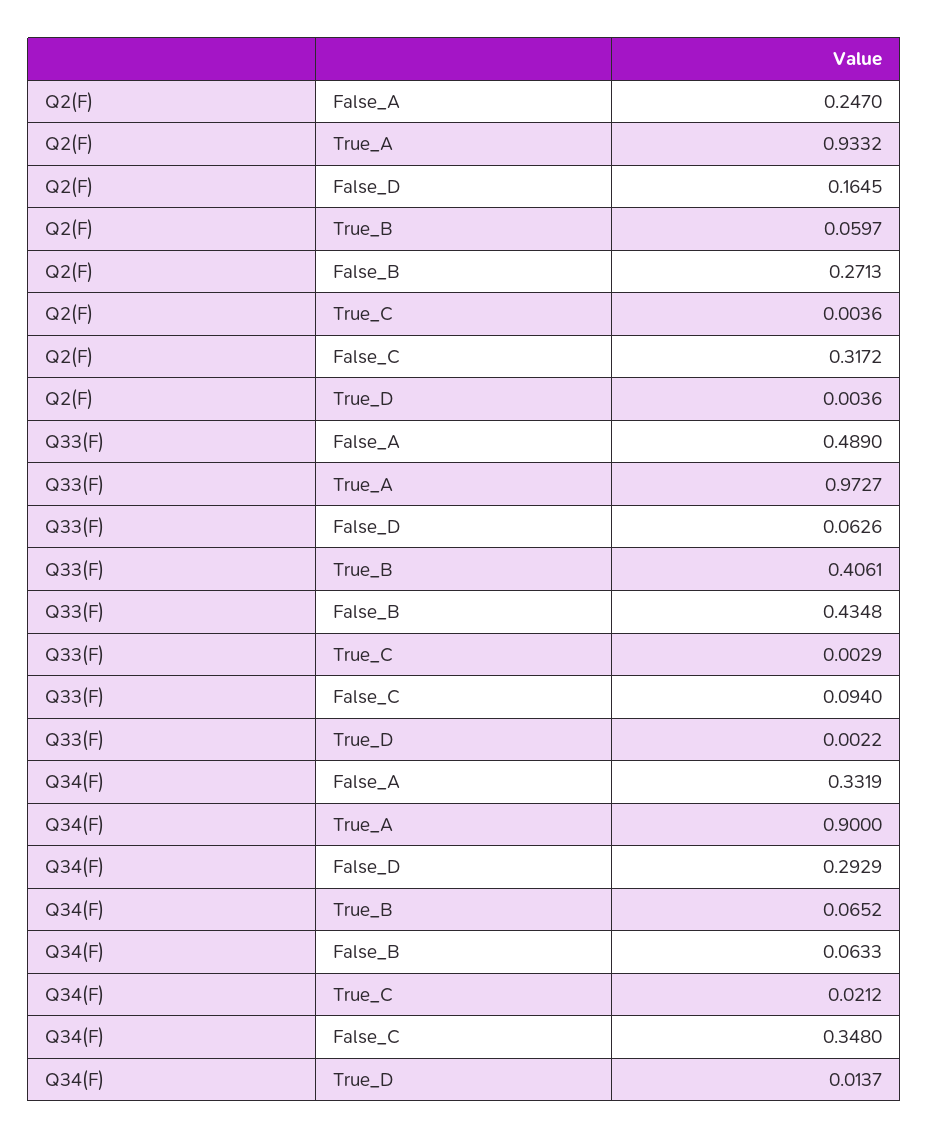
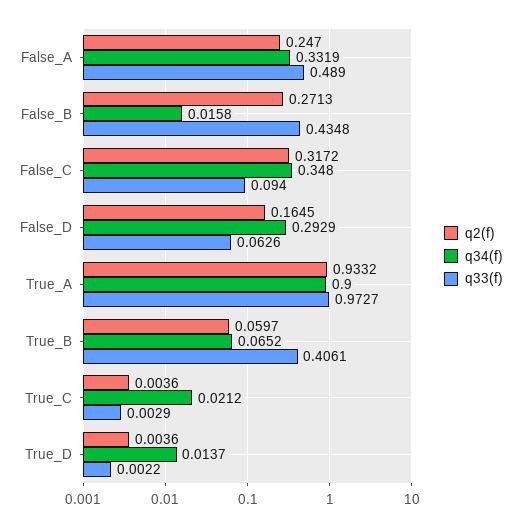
  {
    "Q2(F)": {
      "False_A": 0.247,
      "True_A": 0.9332,
      "False_D": 0.1645,
      "True_B": 0.0597,
      "False_B": 0.2713,
      "True_C": 0.0036,
      "False_C": 0.3172,
      "True_D": 0.0036
    },
    "Q33(F)": {
      "False_A": 0.489,
      "True_A": 0.9727,
      "False_D": 0.0626,
      "True_B": 0.4061,
      "False_B": 0.4348,
      "True_C": 0.0029,
      "False_C": 0.094,
      "True_D": 0.0022
    },
    "Q34(F)": {
      "False_A": 0.3319,
      "True_A": 0.9,
      "False_D": 0.2929,
      "True_B": 0.0652,
-     "False_B": 0.0633,
+     "False_B": 0.0158,
      "True_C": 0.0212,
      "False_C": 0.348,
      "True_D": 0.0137
    }
  }

